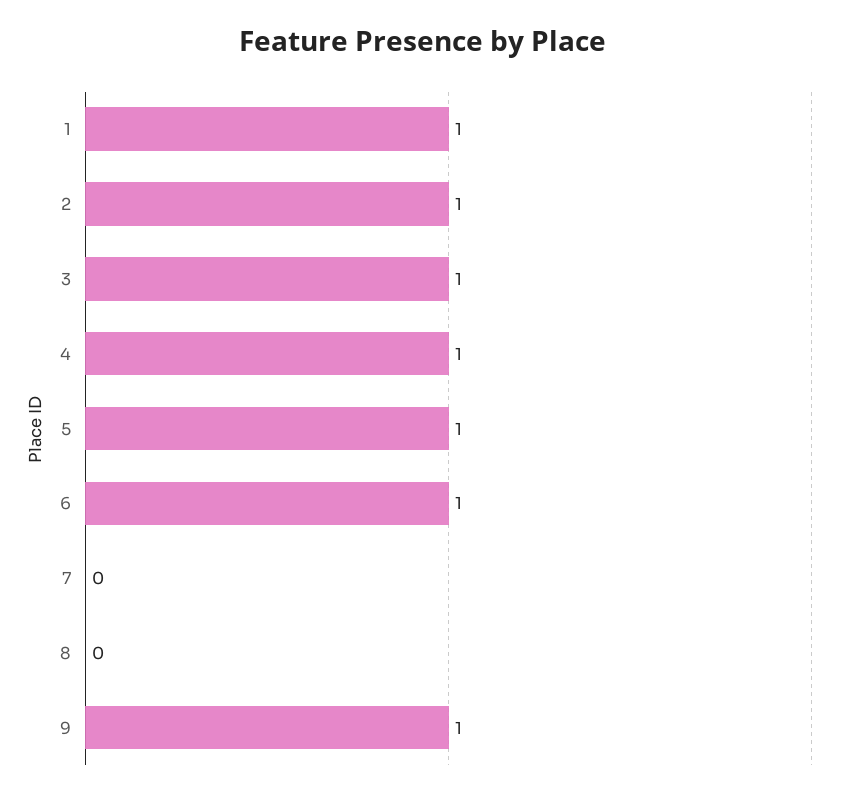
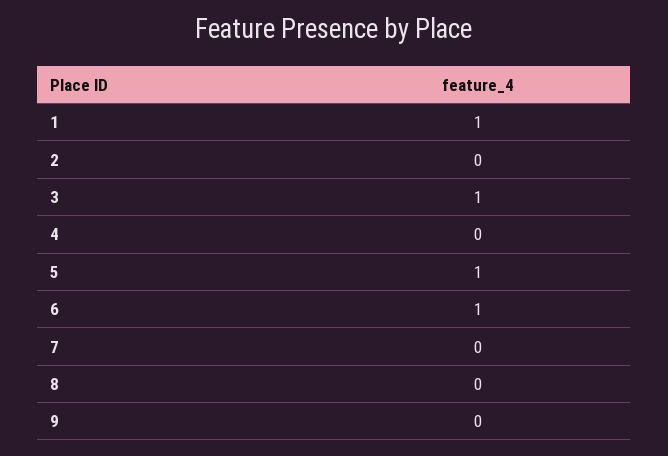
  {
    "1": 1,
-   "2": 1,
+   "2": 0,
    "3": 1,
-   "4": 1,
+   "4": 0,
    "5": 1,
    "6": 1,
    "7": 0,
    "8": 0,
-   "9": 1
+   "9": 0
  }

